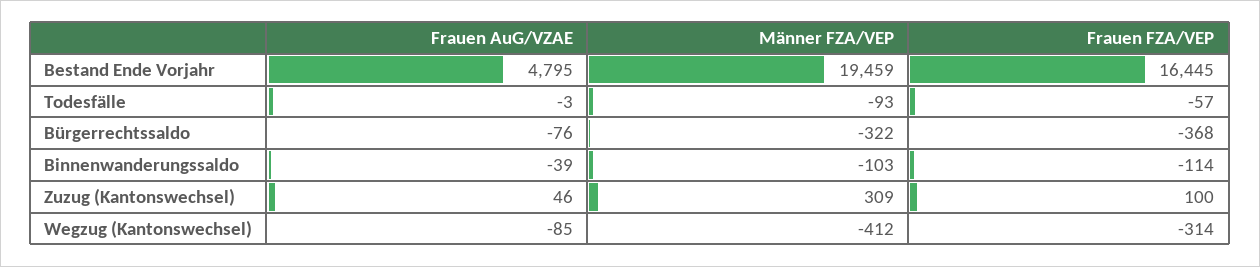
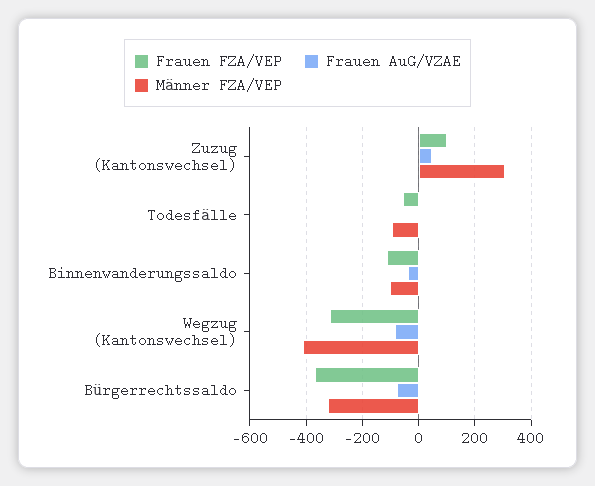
  {
    "Frauen AuG/VZAE": {
-     "Bestand Ende Vorjahr": 4795,
      "Todesfälle": -3,
      "Bürgerrechtssaldo": -76,
      "Binnenwanderungssaldo": -39,
      "Zuzug (Kantonswechsel)": 46,
      "Wegzug (Kantonswechsel)": -85
    },
    "Männer FZA/VEP": {
-     "Bestand Ende Vorjahr": 19459,
      "Todesfälle": -93,
      "Bürgerrechtssaldo": -322,
      "Binnenwanderungssaldo": -103,
      "Zuzug (Kantonswechsel)": 309,
      "Wegzug (Kantonswechsel)": -412
    },
    "Frauen FZA/VEP": {
-     "Bestand Ende Vorjahr": 16445,
      "Todesfälle": -57,
      "Bürgerrechtssaldo": -368,
      "Binnenwanderungssaldo": -114,
      "Zuzug (Kantonswechsel)": 100,
      "Wegzug (Kantonswechsel)": -314
    }
  }

